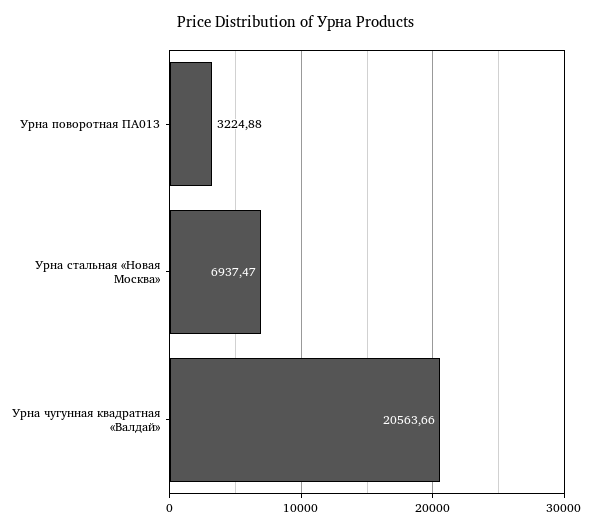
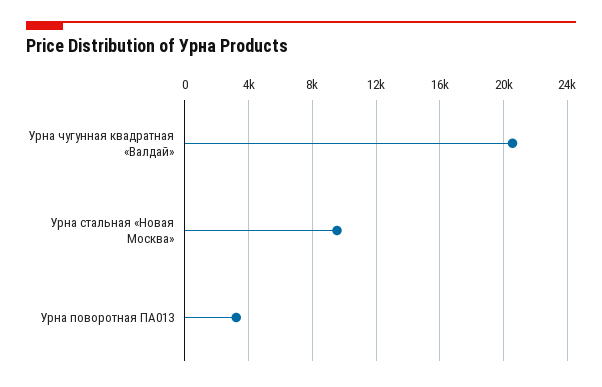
  {
    "Урна поворотная ПА013": 3224.88,
-   "Урна стальная «Новая Москва»": 6937.47,
+   "Урна стальная «Новая Москва»": 9500,
    "Урна чугунная квадратная «Валдай»": 20563.66
  }

